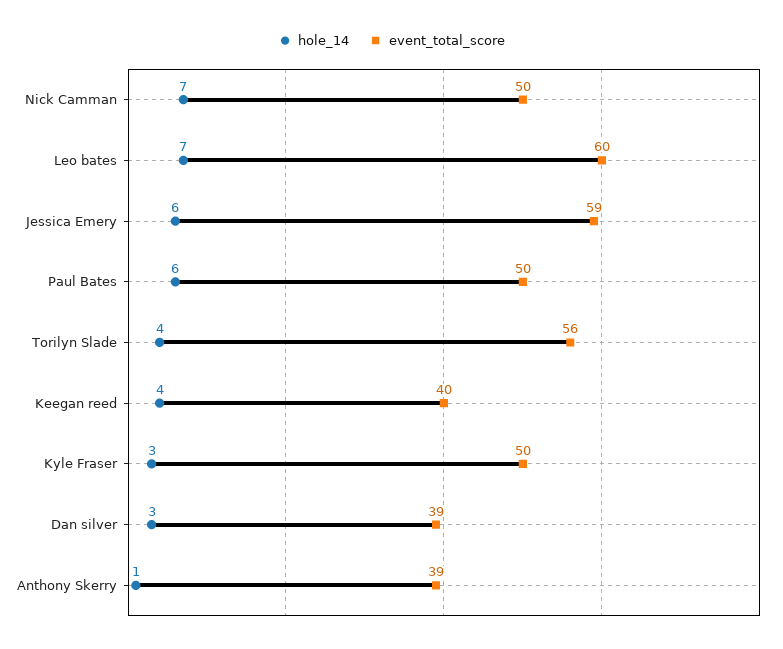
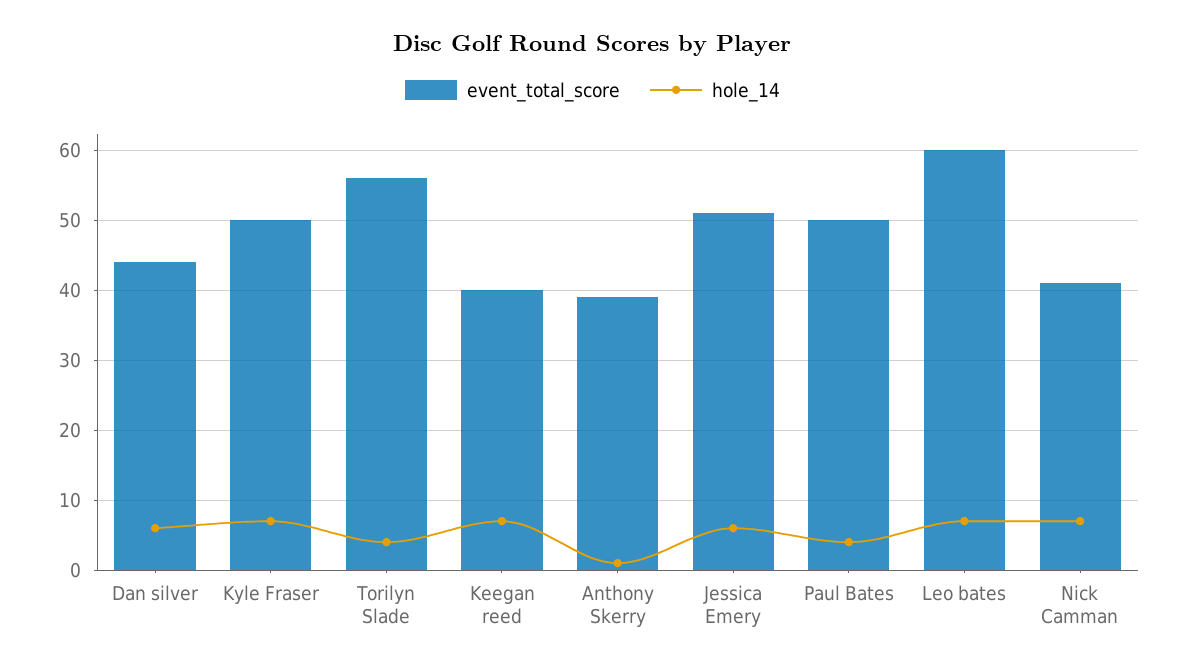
  {
    "hole_14": {
      "Nick Camman": 7,
      "Leo bates": 7,
      "Jessica Emery": 6,
-     "Paul Bates": 6,
+     "Paul Bates": 4,
      "Torilyn Slade": 4,
-     "Keegan reed": 4,
+     "Keegan reed": 7,
-     "Kyle Fraser": 3,
+     "Kyle Fraser": 7,
-     "Dan silver": 3,
+     "Dan silver": 6,
      "Anthony Skerry": 1
    },
    "event_total_score": {
-     "Nick Camman": 50,
+     "Nick Camman": 41,
      "Leo bates": 60,
-     "Jessica Emery": 59,
+     "Jessica Emery": 51,
      "Paul Bates": 50,
      "Torilyn Slade": 56,
      "Keegan reed": 40,
      "Kyle Fraser": 50,
-     "Dan silver": 39,
+     "Dan silver": 44,
      "Anthony Skerry": 39
    }
  }

